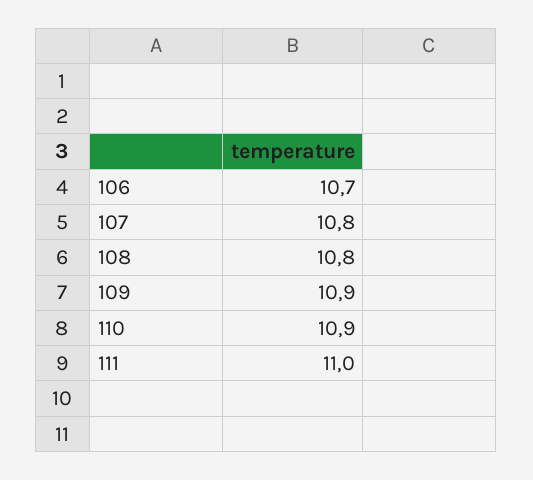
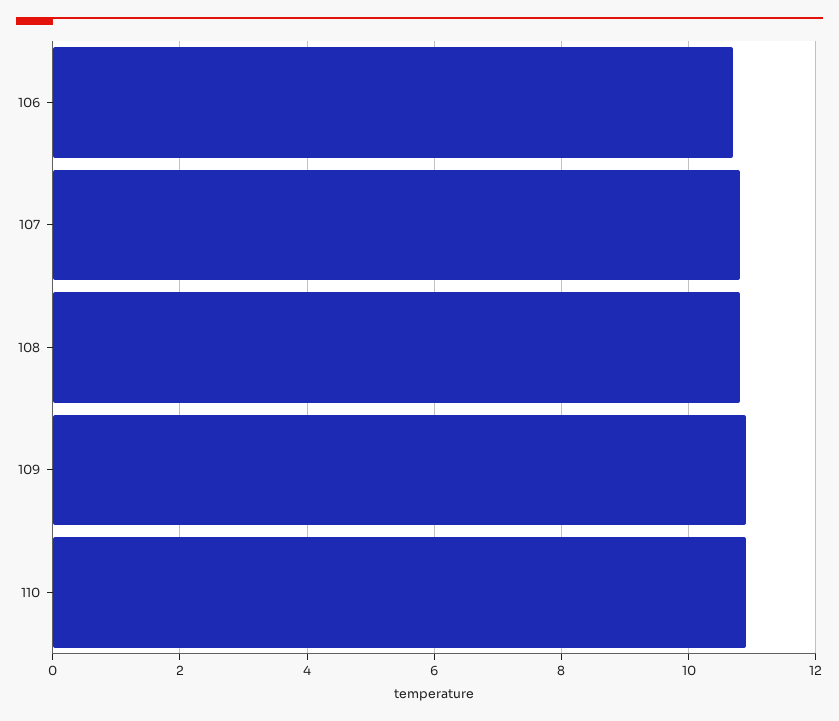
  {
    "106": 10.7,
    "107": 10.8,
    "108": 10.8,
    "109": 10.9,
-   "110": 10.9,
+   "110": 10.9
-   "111": 11
  }

